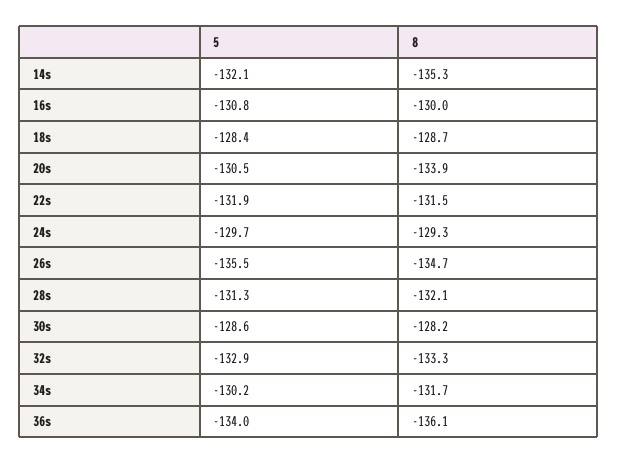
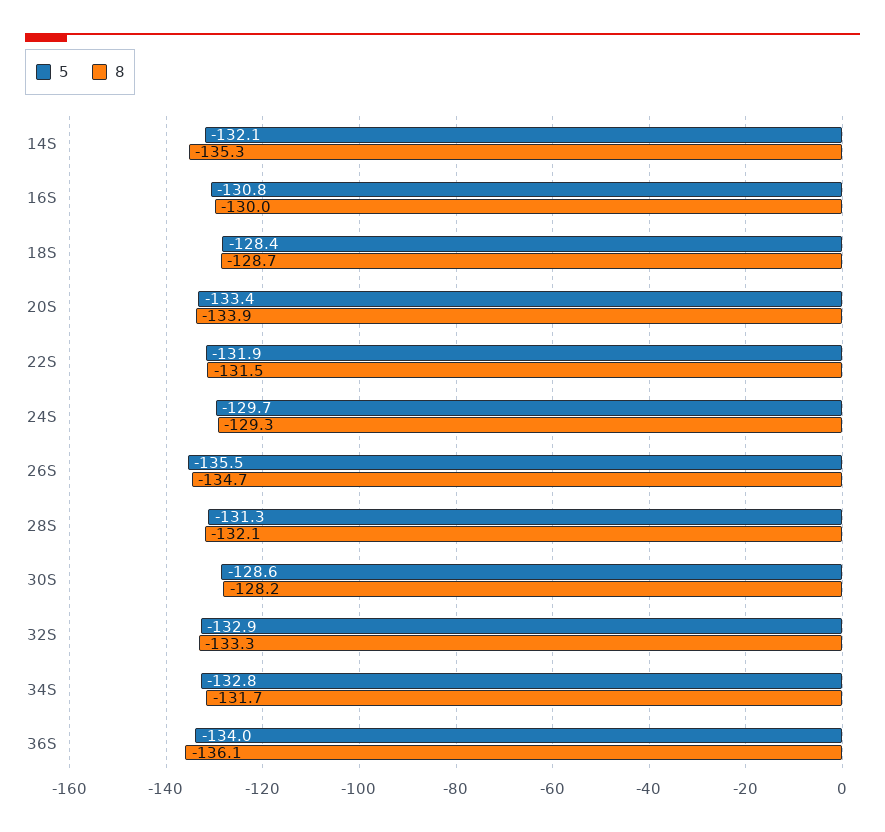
  {
    "5": {
      "14s": -132.1,
      "16s": -130.8,
      "18s": -128.4,
-     "20s": -130.5,
+     "20s": -133.4,
      "22s": -131.9,
      "24s": -129.7,
      "26s": -135.5,
      "28s": -131.3,
      "30s": -128.6,
      "32s": -132.9,
-     "34s": -130.2,
+     "34s": -132.8,
      "36s": -134
    },
    "8": {
      "14s": -135.3,
      "16s": -130,
      "18s": -128.7,
      "20s": -133.9,
      "22s": -131.5,
      "24s": -129.3,
      "26s": -134.7,
      "28s": -132.1,
      "30s": -128.2,
      "32s": -133.3,
      "34s": -131.7,
      "36s": -136.1
    }
  }

